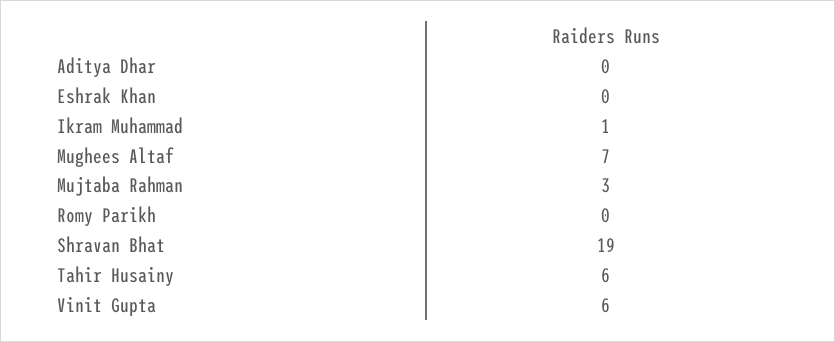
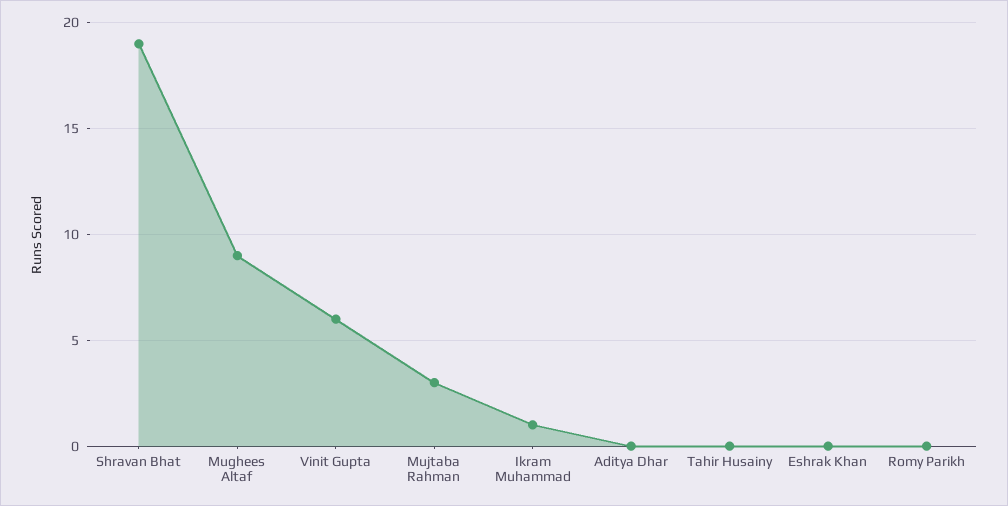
  {
    "Aditya Dhar": 0,
    "Eshrak Khan": 0,
    "Ikram Muhammad": 1,
-   "Mughees Altaf": 7,
+   "Mughees Altaf": 9,
    "Mujtaba Rahman": 3,
    "Romy Parikh": 0,
    "Shravan Bhat": 19,
-   "Tahir Husainy": 6,
+   "Tahir Husainy": 0,
    "Vinit Gupta": 6
  }

